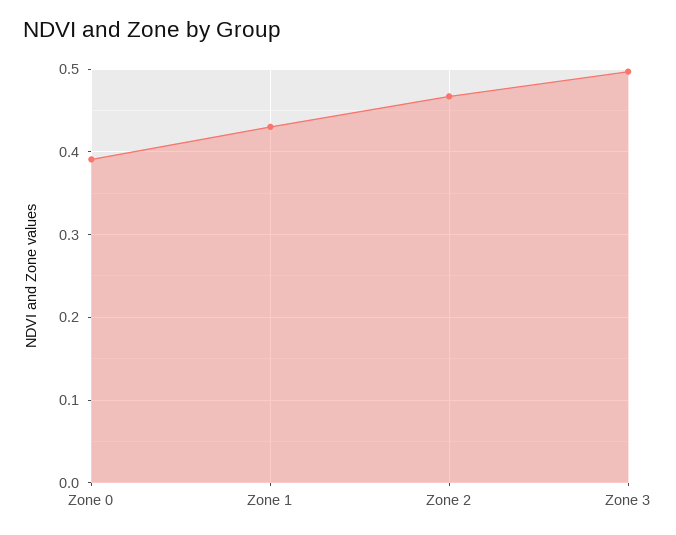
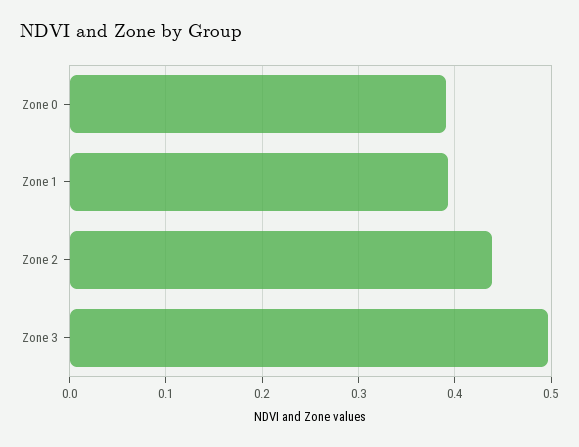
  {
    "Zone 0": 0.39,
-   "Zone 1": 0.43,
+   "Zone 1": 0.39,
-   "Zone 2": 0.47,
+   "Zone 2": 0.44,
    "Zone 3": 0.5
  }

